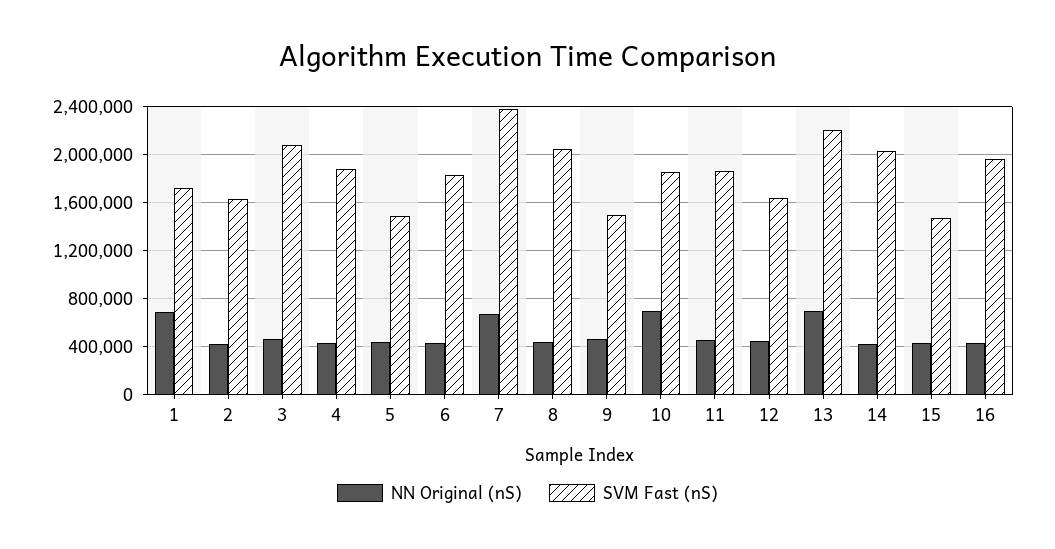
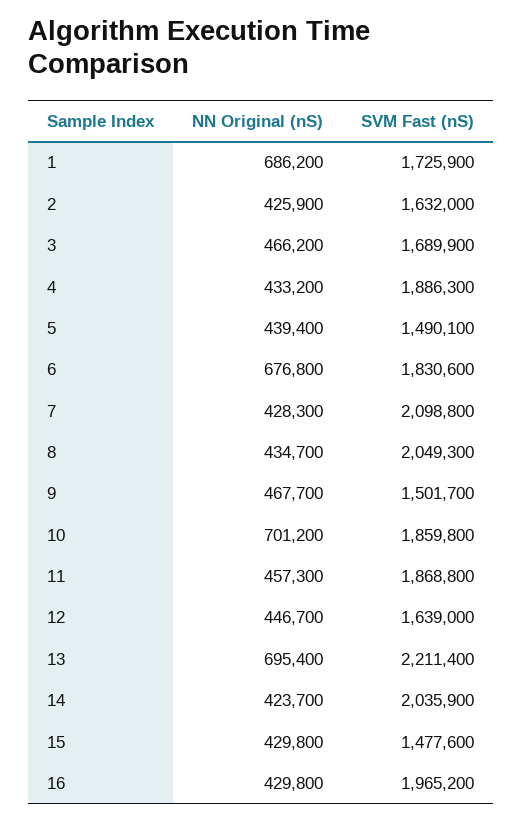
  {
    "NN Original (nS)": {
      "1": 686200,
      "2": 425900,
      "3": 466200,
      "4": 433200,
      "5": 439400,
-     "6": 400000,
+     "6": 676800,
-     "7": 700000,
+     "7": 428300,
      "8": 434700,
      "9": 467700,
      "10": 701200,
      "11": 457300,
      "12": 446700,
      "13": 695400,
      "14": 423700,
      "15": 429800,
      "16": 429800
    },
    "SVM Fast (nS)": {
      "1": 1725900,
      "2": 1632000,
-     "3": 2100000,
+     "3": 1689900,
      "4": 1886300,
      "5": 1490100,
      "6": 1830600,
-     "7": 2400000,
+     "7": 2098800,
      "8": 2049300,
      "9": 1501700,
      "10": 1859800,
      "11": 1868800,
      "12": 1639000,
      "13": 2211400,
      "14": 2035900,
      "15": 1477600,
      "16": 1965200
    }
  }

